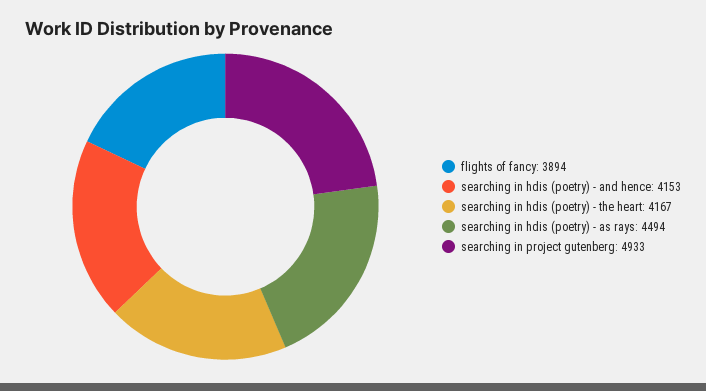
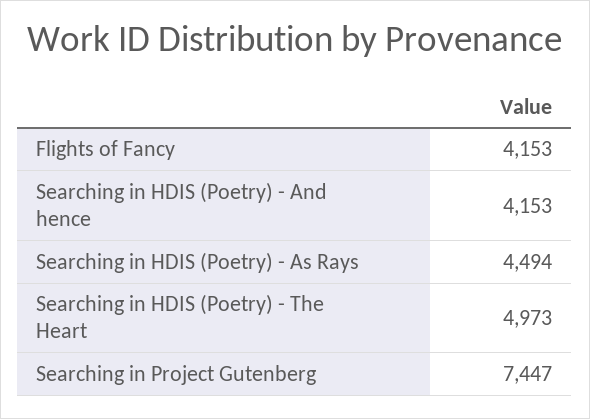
  {
-   "flights of fancy": 3894,
+   "flights of fancy": 4153,
    "searching in hdis (poetry) - and hence": 4153,
-   "searching in hdis (poetry) - the heart": 4167,
+   "searching in hdis (poetry) - the heart": 4973,
    "searching in hdis (poetry) - as rays": 4494,
-   "searching in project gutenberg": 4933
+   "searching in project gutenberg": 7447
  }

